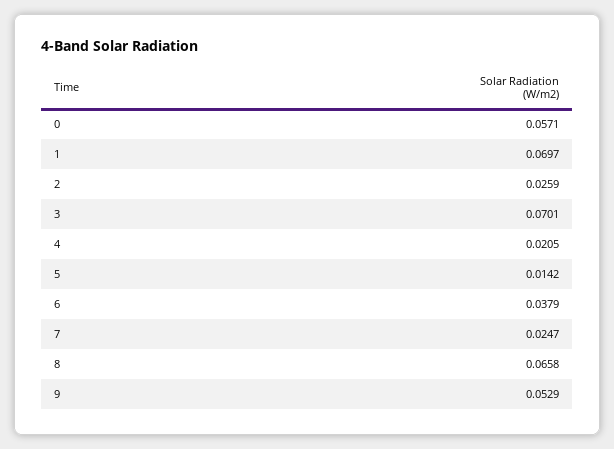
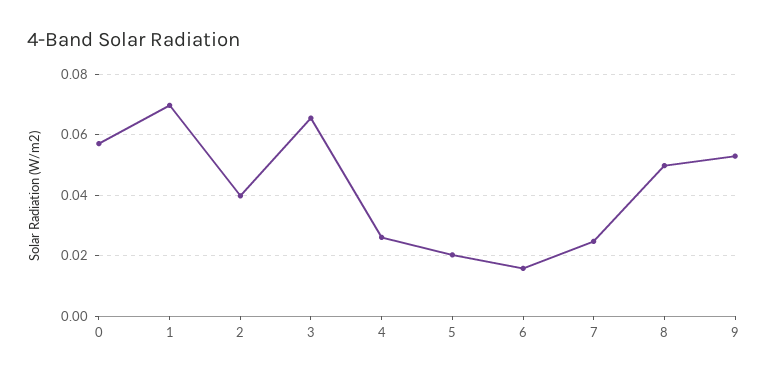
  {
    "0": 0.0571,
    "1": 0.0697,
-   "2": 0.0259,
+   "2": 0.04,
-   "3": 0.0701,
+   "3": 0.066,
-   "4": 0.0205,
+   "4": 0.026,
-   "5": 0.0142,
+   "5": 0.02,
-   "6": 0.0379,
+   "6": 0.016,
    "7": 0.0247,
-   "8": 0.0658,
+   "8": 0.05,
    "9": 0.0529
  }

